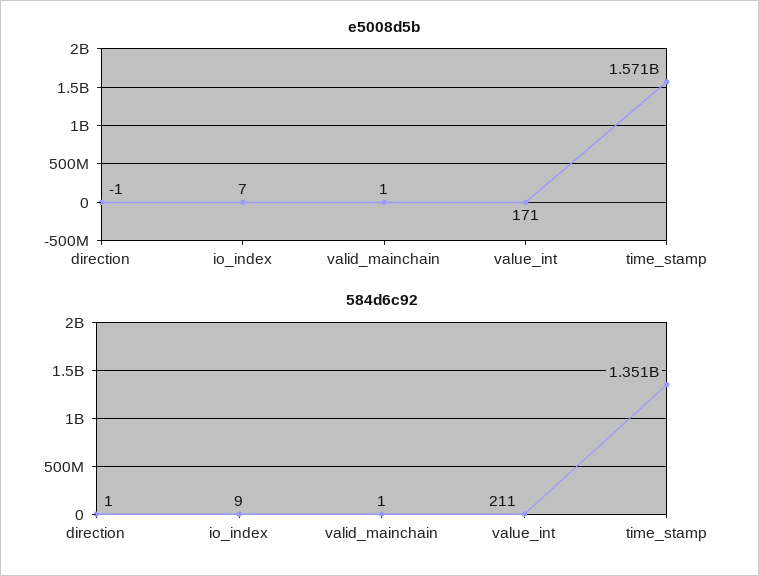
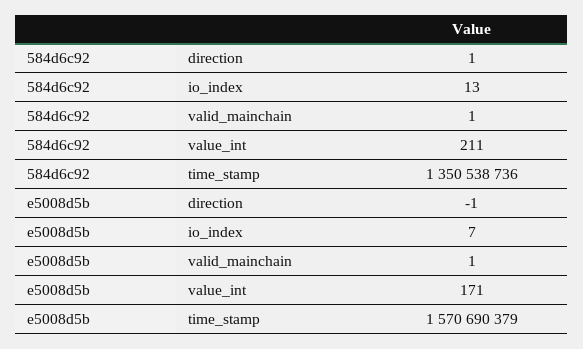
  {
    "e5008d5b": {
      "direction": -1,
      "io_index": 7,
      "valid_mainchain": 1,
      "value_int": 171,
      "time_stamp": 1570690379
    },
    "584d6c92": {
      "direction": 1,
-     "io_index": 9,
+     "io_index": 13,
      "valid_mainchain": 1,
      "value_int": 211,
      "time_stamp": 1350538736
    }
  }

